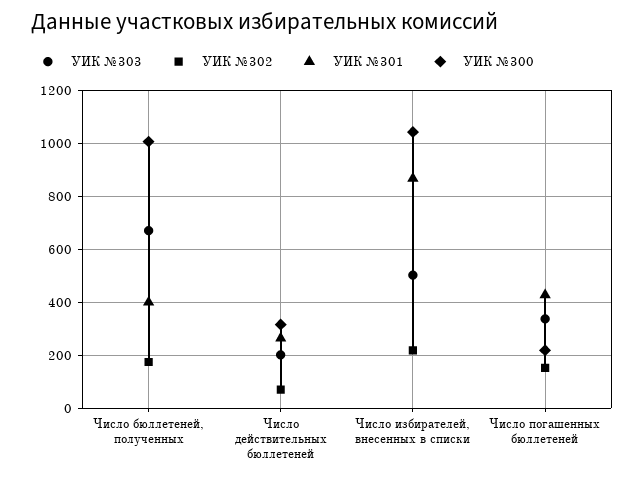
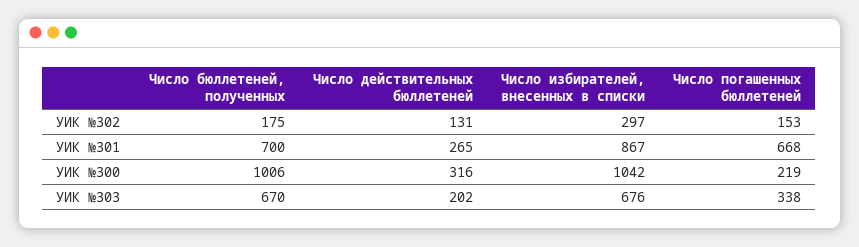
  {
    "УИК №303": {
      "Число бюллетеней, полученных": 670,
      "Число действительных бюллетеней": 202,
-     "Число избирателей, внесенных в списки": 500,
+     "Число избирателей, внесенных в списки": 676,
      "Число погашенных бюллетеней": 338
    },
    "УИК №302": {
      "Число бюллетеней, полученных": 175,
-     "Число действительных бюллетеней": 75,
+     "Число действительных бюллетеней": 131,
-     "Число избирателей, внесенных в списки": 225,
+     "Число избирателей, внесенных в списки": 297,
      "Число погашенных бюллетеней": 153
    },
    "УИК №301": {
-     "Число бюллетеней, полученных": 400,
+     "Число бюллетеней, полученных": 700,
      "Число действительных бюллетеней": 265,
      "Число избирателей, внесенных в списки": 867,
-     "Число погашенных бюллетеней": 425
+     "Число погашенных бюллетеней": 668
    },
    "УИК №300": {
      "Число бюллетеней, полученных": 1006,
      "Число действительных бюллетеней": 316,
      "Число избирателей, внесенных в списки": 1042,
      "Число погашенных бюллетеней": 219
    }
  }

